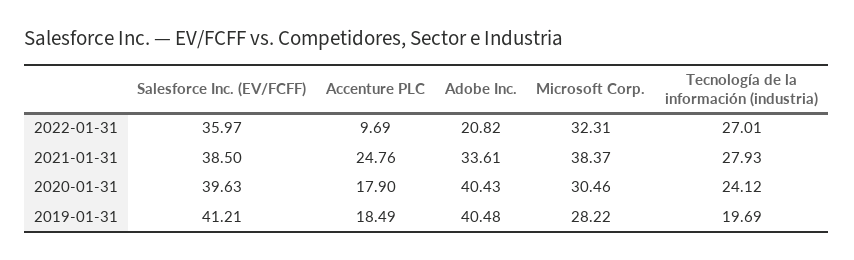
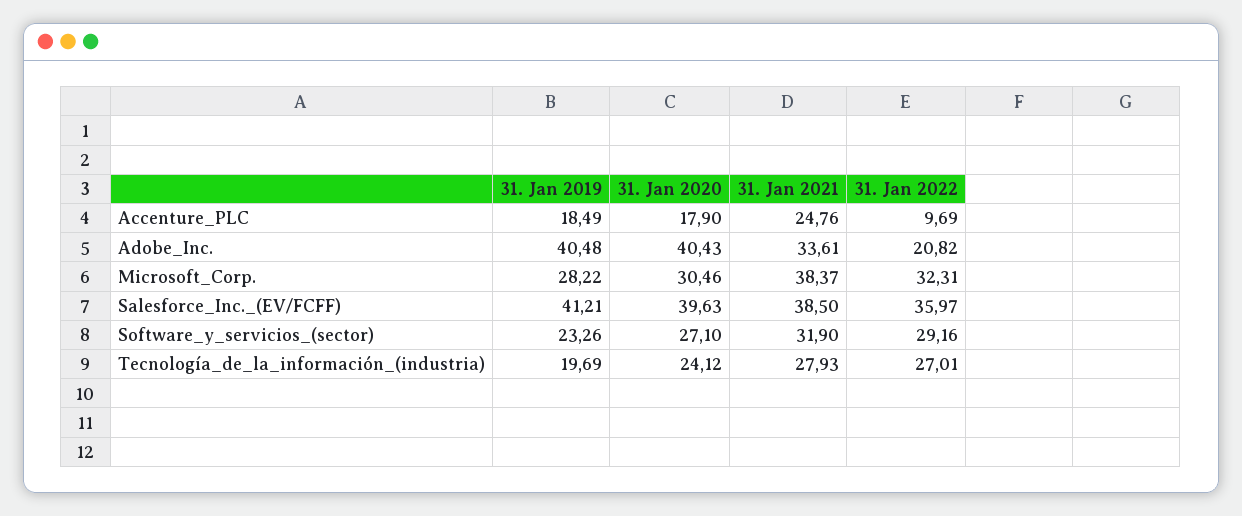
  {
    "Salesforce Inc. (EV/FCFF)": {
      "2022-01-31": 35.97,
      "2021-01-31": 38.5,
      "2020-01-31": 39.63,
      "2019-01-31": 41.21
    },
    "Accenture PLC": {
      "2022-01-31": 9.69,
      "2021-01-31": 24.76,
      "2020-01-31": 17.9,
      "2019-01-31": 18.49
    },
    "Adobe Inc.": {
      "2022-01-31": 20.82,
      "2021-01-31": 33.61,
      "2020-01-31": 40.43,
      "2019-01-31": 40.48
    },
    "Microsoft Corp.": {
      "2022-01-31": 32.31,
      "2021-01-31": 38.37,
      "2020-01-31": 30.46,
      "2019-01-31": 28.22
    },
    "Tecnología de la información (industria)": {
      "2022-01-31": 27.01,
      "2021-01-31": 27.93,
      "2020-01-31": 24.12,
      "2019-01-31": 19.69
-   }
+   },
+   "Software_y_servicios_(sector)": {
+     "2019-01-31": 23.26,
+     "2020-01-31": 27.1,
+     "2021-01-31": 31.9,
+     "2022-01-31": 29.16
+   }
  }

